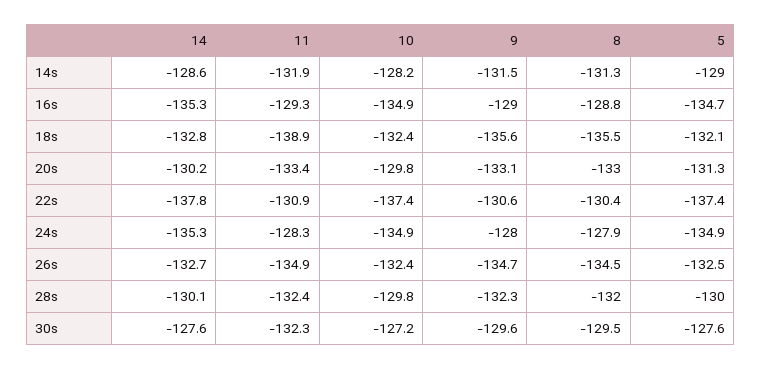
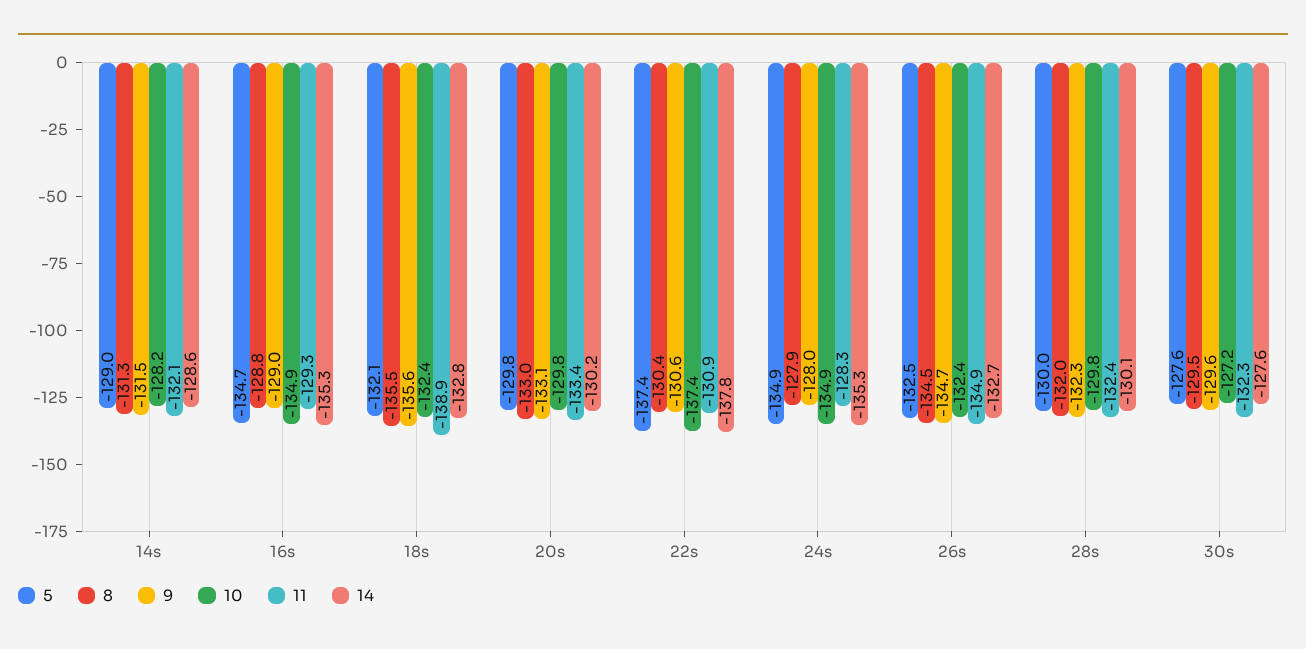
  {
    "14": {
      "14s": -128.6,
      "16s": -135.3,
      "18s": -132.8,
      "20s": -130.2,
      "22s": -137.8,
      "24s": -135.3,
      "26s": -132.7,
      "28s": -130.1,
      "30s": -127.6
    },
    "11": {
-     "14s": -131.9,
+     "14s": -132.1,
      "16s": -129.3,
      "18s": -138.9,
      "20s": -133.4,
      "22s": -130.9,
      "24s": -128.3,
      "26s": -134.9,
      "28s": -132.4,
      "30s": -132.3
    },
    "10": {
      "14s": -128.2,
      "16s": -134.9,
      "18s": -132.4,
      "20s": -129.8,
      "22s": -137.4,
      "24s": -134.9,
      "26s": -132.4,
      "28s": -129.8,
      "30s": -127.2
    },
    "9": {
      "14s": -131.5,
      "16s": -129,
      "18s": -135.6,
      "20s": -133.1,
      "22s": -130.6,
      "24s": -128,
      "26s": -134.7,
      "28s": -132.3,
      "30s": -129.6
    },
    "8": {
      "14s": -131.3,
      "16s": -128.8,
      "18s": -135.5,
      "20s": -133,
      "22s": -130.4,
      "24s": -127.9,
      "26s": -134.5,
      "28s": -132,
      "30s": -129.5
    },
    "5": {
      "14s": -129,
      "16s": -134.7,
      "18s": -132.1,
-     "20s": -131.3,
+     "20s": -129.8,
      "22s": -137.4,
      "24s": -134.9,
      "26s": -132.5,
      "28s": -130,
      "30s": -127.6
    }
  }

